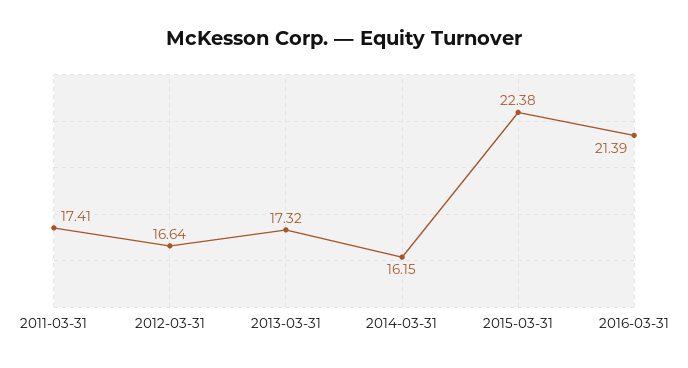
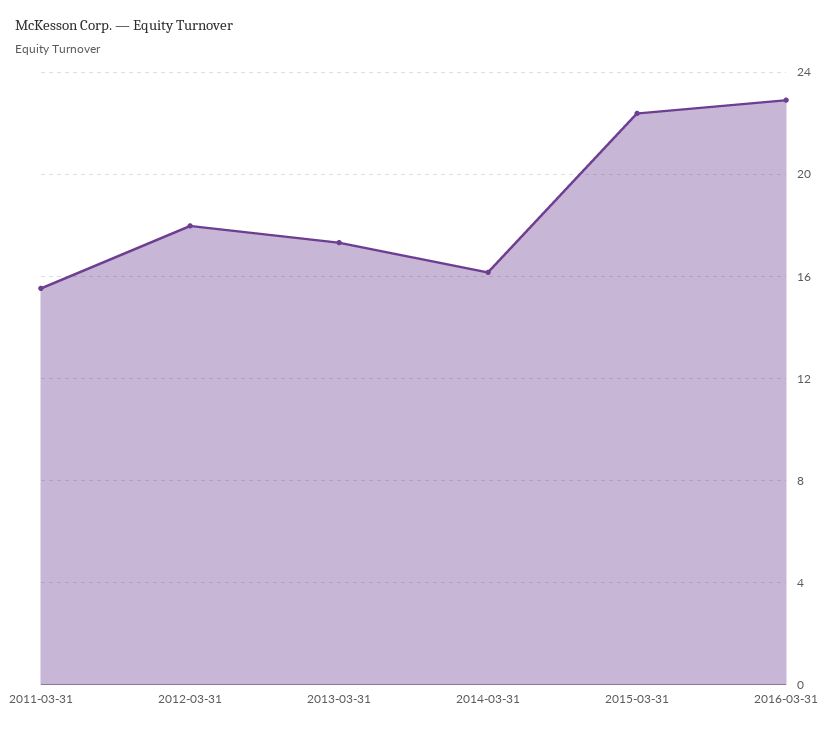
  {
-   "2011-03-31": 17.41,
+   "2011-03-31": 15.5,
-   "2012-03-31": 16.64,
+   "2012-03-31": 18,
    "2013-03-31": 17.32,
    "2014-03-31": 16.15,
    "2015-03-31": 22.38,
-   "2016-03-31": 21.39
+   "2016-03-31": 23
  }

